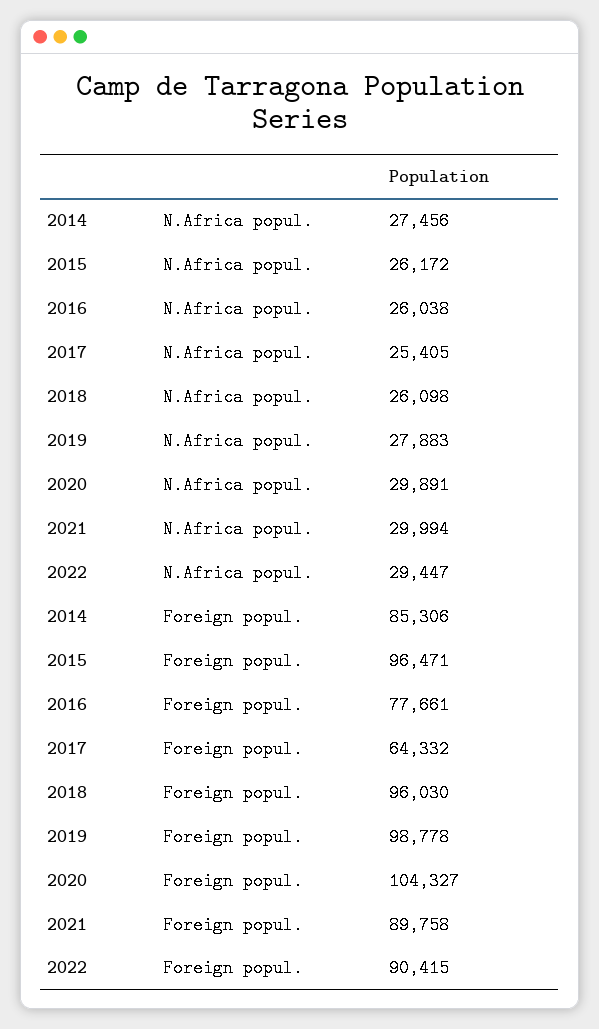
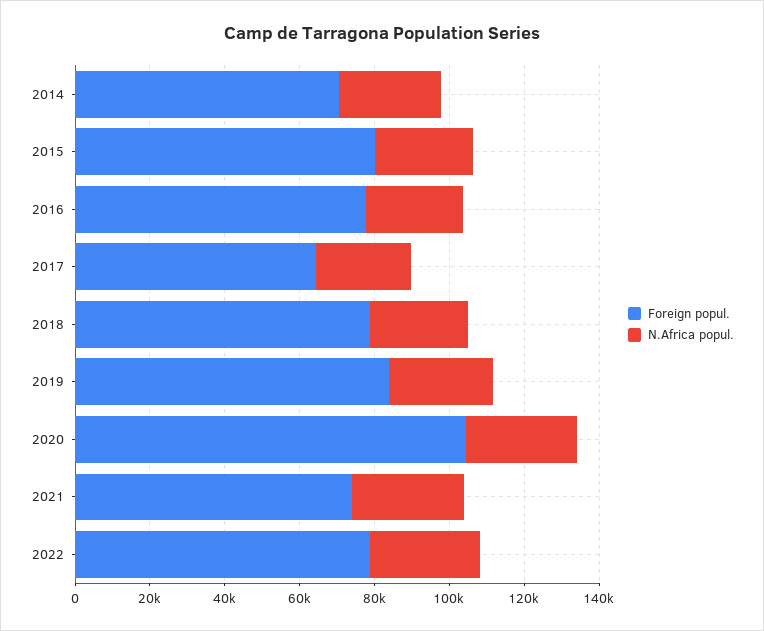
  {
    "N.Africa popul.": {
      "2014": 27456,
      "2015": 26172,
      "2016": 26038,
      "2017": 25405,
      "2018": 26098,
      "2019": 27883,
      "2020": 29891,
      "2021": 29994,
      "2022": 29447
    },
    "Foreign popul.": {
-     "2014": 85306,
+     "2014": 70000,
-     "2015": 96471,
+     "2015": 80000,
      "2016": 77661,
      "2017": 64332,
-     "2018": 96030,
+     "2018": 80000,
-     "2019": 98778,
+     "2019": 85000,
      "2020": 104327,
-     "2021": 89758,
+     "2021": 75000,
-     "2022": 90415
+     "2022": 80000
    }
  }

